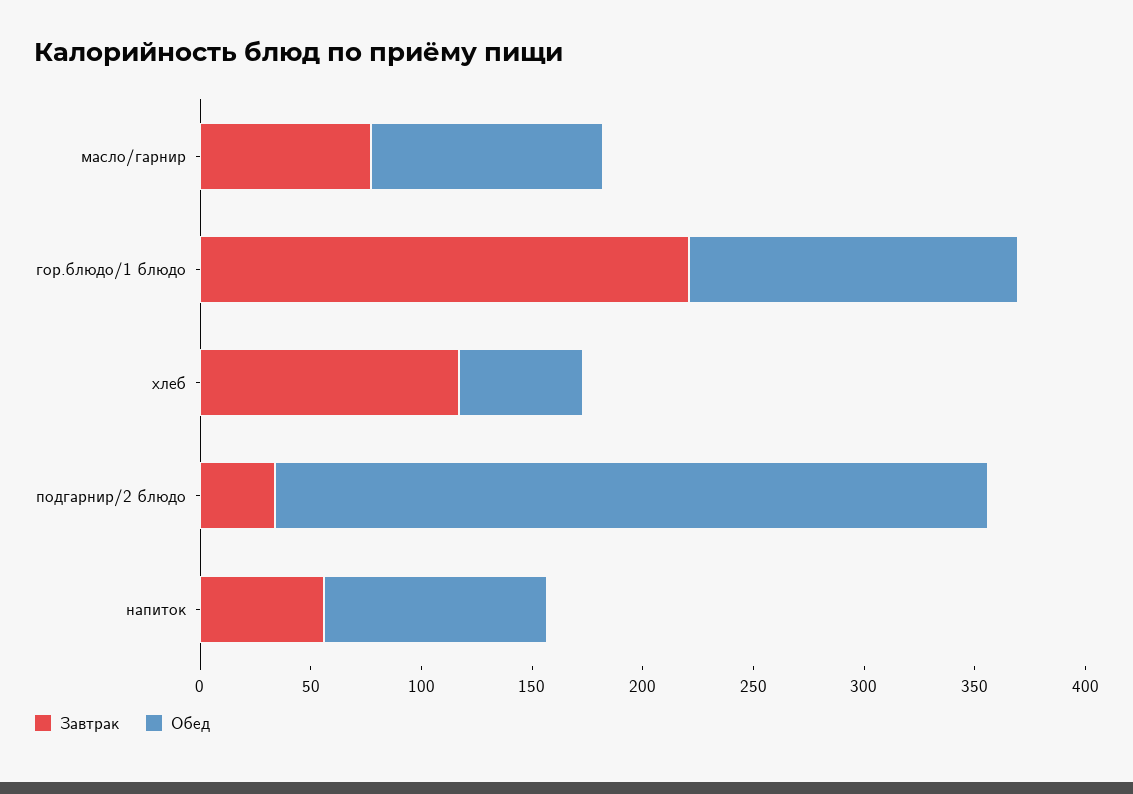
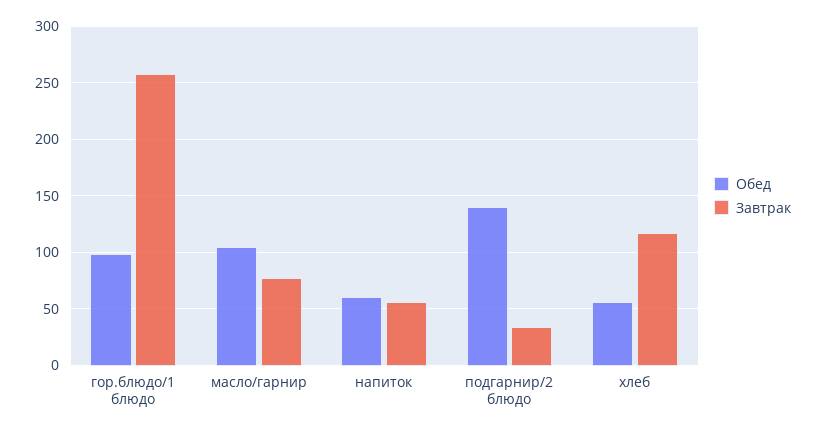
  {
    "Завтрак": {
      "масло/гарнир": 80,
-     "гор.блюдо/1 блюдо": 220,
+     "гор.блюдо/1 блюдо": 260,
      "хлеб": 120,
      "подгарнир/2 блюдо": 30,
      "напиток": 60
    },
    "Обед": {
      "масло/гарнир": 110,
-     "гор.блюдо/1 блюдо": 150,
+     "гор.блюдо/1 блюдо": 100,
      "хлеб": 60,
-     "подгарнир/2 блюдо": 320,
+     "подгарнир/2 блюдо": 140,
-     "напиток": 100
+     "напиток": 60
    }
  }

